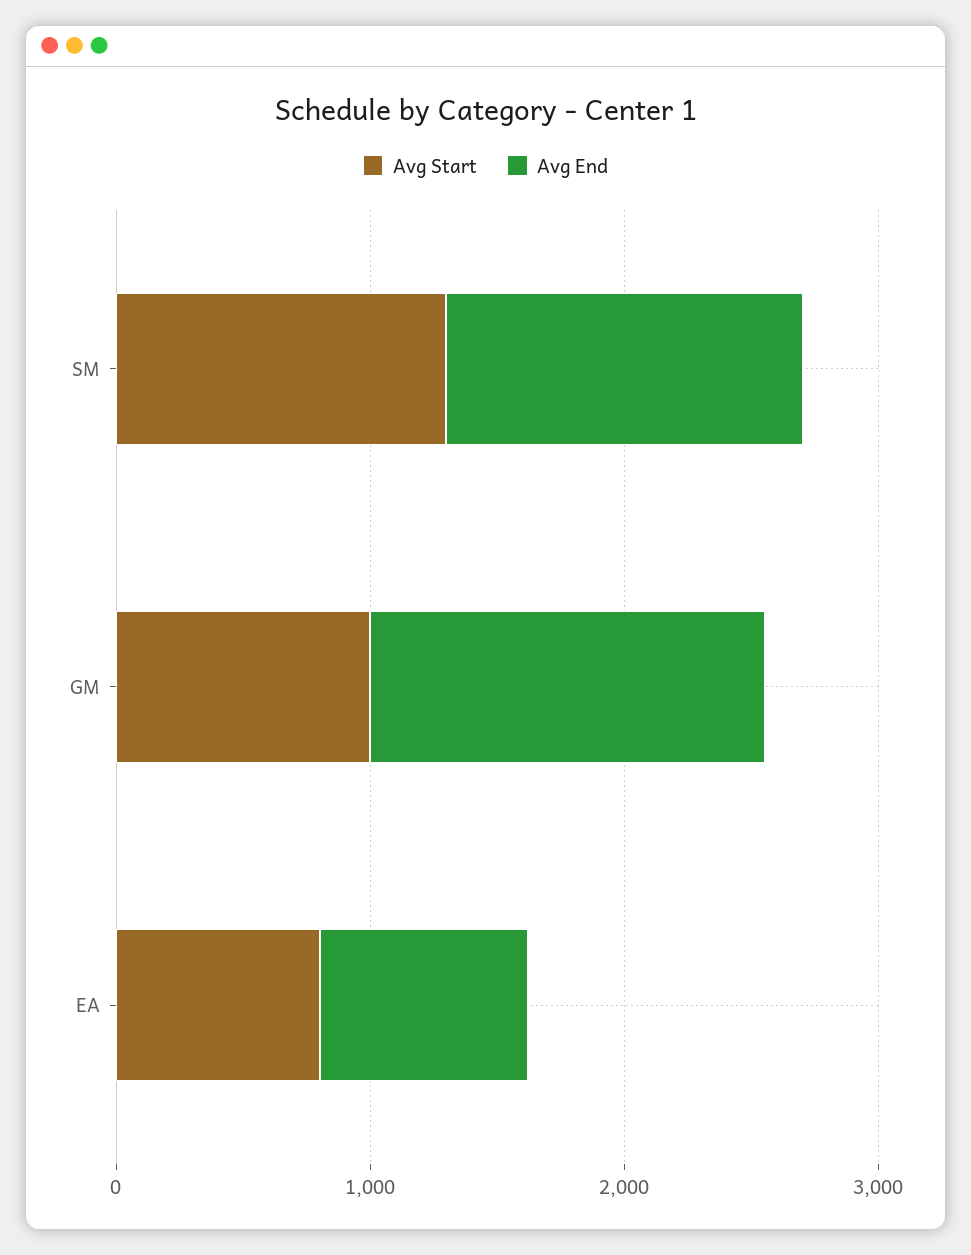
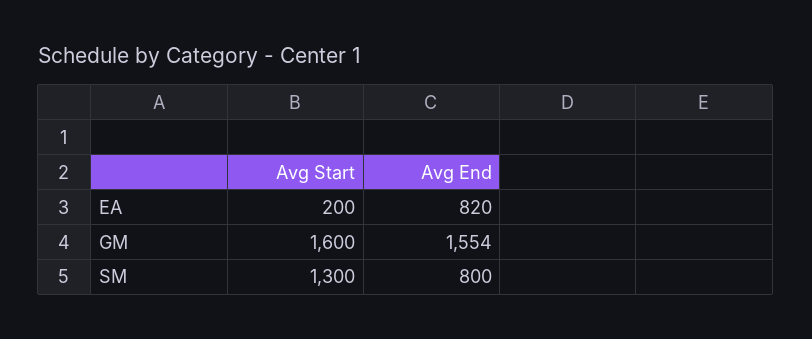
  {
    "Avg Start": {
      "SM": 1300,
-     "GM": 1000,
+     "GM": 1600,
-     "EA": 800
+     "EA": 200
    },
    "Avg End": {
-     "SM": 1400,
+     "SM": 800,
      "GM": 1554,
      "EA": 820
    }
  }

